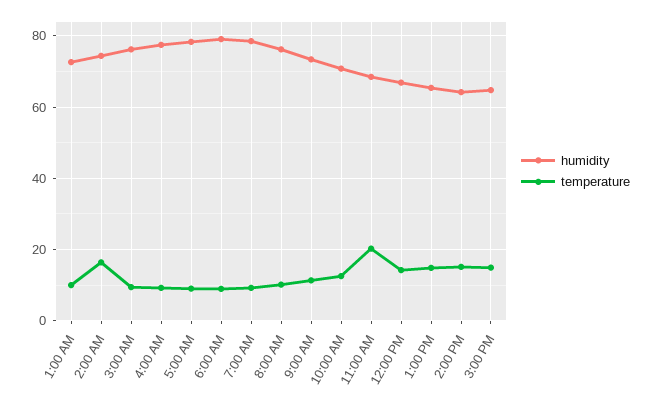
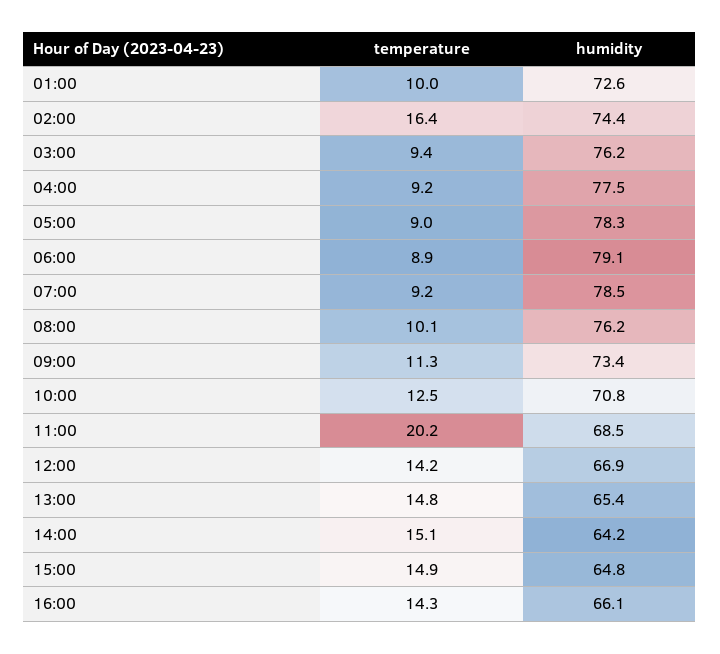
  {
    "humidity": {
      "1:00 AM": 72.6,
      "2:00 AM": 74.4,
      "3:00 AM": 76.2,
      "4:00 AM": 77.5,
      "5:00 AM": 78.3,
      "6:00 AM": 79.1,
      "7:00 AM": 78.5,
      "8:00 AM": 76.2,
      "9:00 AM": 73.4,
      "10:00 AM": 70.8,
      "11:00 AM": 68.5,
      "12:00 PM": 66.9,
      "1:00 PM": 65.4,
      "2:00 PM": 64.2,
-     "3:00 PM": 64.8
+     "3:00 PM": 64.8,
+     "16:00": 66.1
    },
    "temperature": {
      "1:00 AM": 10,
      "2:00 AM": 16.4,
      "3:00 AM": 9.4,
      "4:00 AM": 9.2,
      "5:00 AM": 9,
      "6:00 AM": 8.9,
      "7:00 AM": 9.2,
      "8:00 AM": 10.1,
      "9:00 AM": 11.3,
      "10:00 AM": 12.5,
      "11:00 AM": 20.2,
      "12:00 PM": 14.2,
      "1:00 PM": 14.8,
      "2:00 PM": 15.1,
-     "3:00 PM": 14.9
+     "3:00 PM": 14.9,
+     "16:00": 14.3
    }
  }

